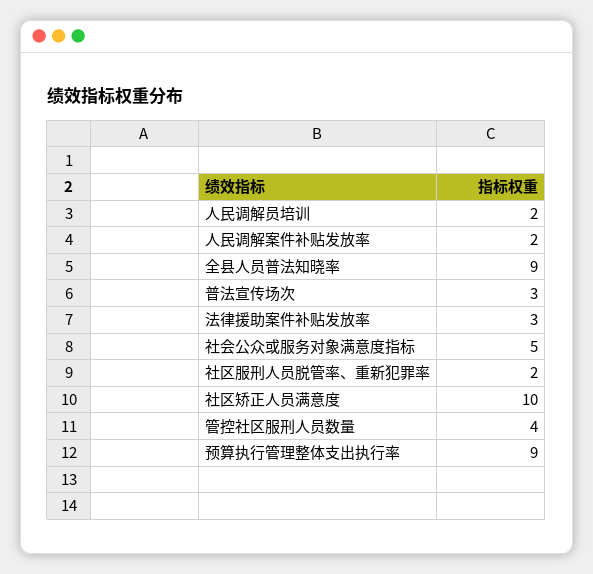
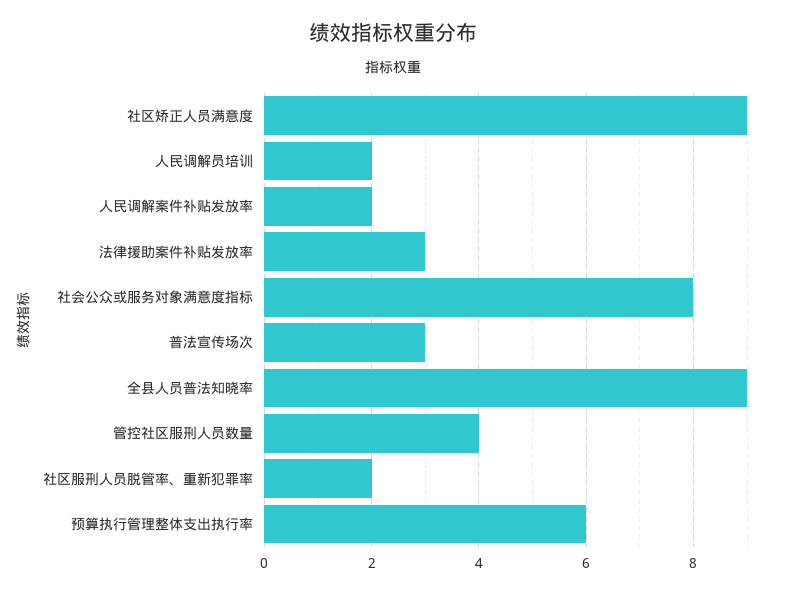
  {
    "人民调解员培训": 2,
    "人民调解案件补贴发放率": 2,
    "全县人员普法知晓率": 9,
    "普法宣传场次": 3,
    "法律援助案件补贴发放率": 3,
-   "社会公众或服务对象满意度指标": 5,
+   "社会公众或服务对象满意度指标": 8,
    "社区服刑人员脱管率、重新犯罪率": 2,
-   "社区矫正人员满意度": 10,
+   "社区矫正人员满意度": 9,
    "管控社区服刑人员数量": 4,
-   "预算执行管理整体支出执行率": 9
+   "预算执行管理整体支出执行率": 6
  }

